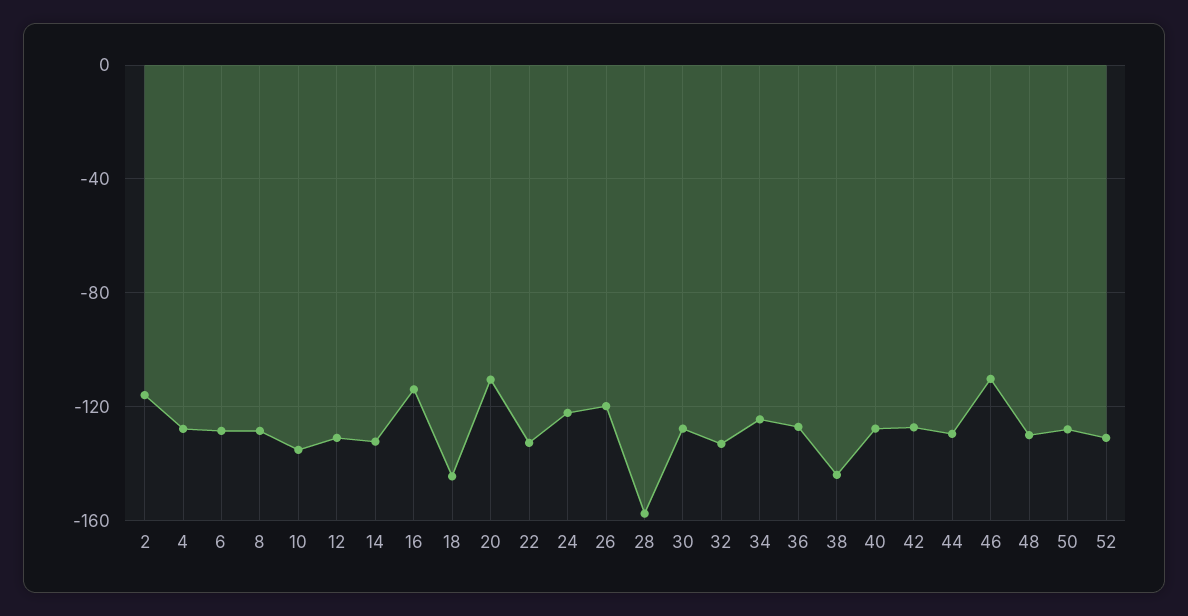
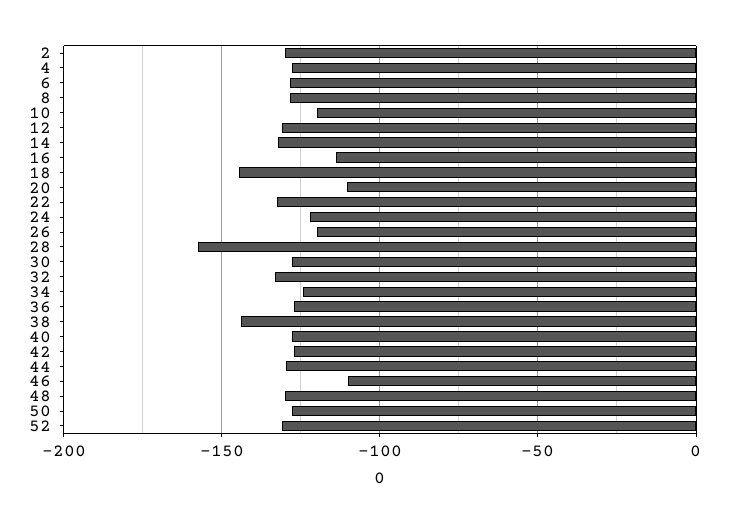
  {
-   "2": -115,
+   "2": -130,
    "4": -130,
    "6": -130,
    "8": -130,
-   "10": -135,
+   "10": -120,
    "12": -130,
    "14": -130,
    "16": -115,
    "18": -145,
    "20": -110,
    "22": -135,
    "24": -120,
    "26": -120,
    "28": -160,
    "30": -130,
    "32": -135,
    "34": -125,
    "36": -125,
    "38": -145,
    "40": -130,
    "42": -125,
    "44": -130,
    "46": -110,
    "48": -130,
    "50": -130,
    "52": -130
  }

